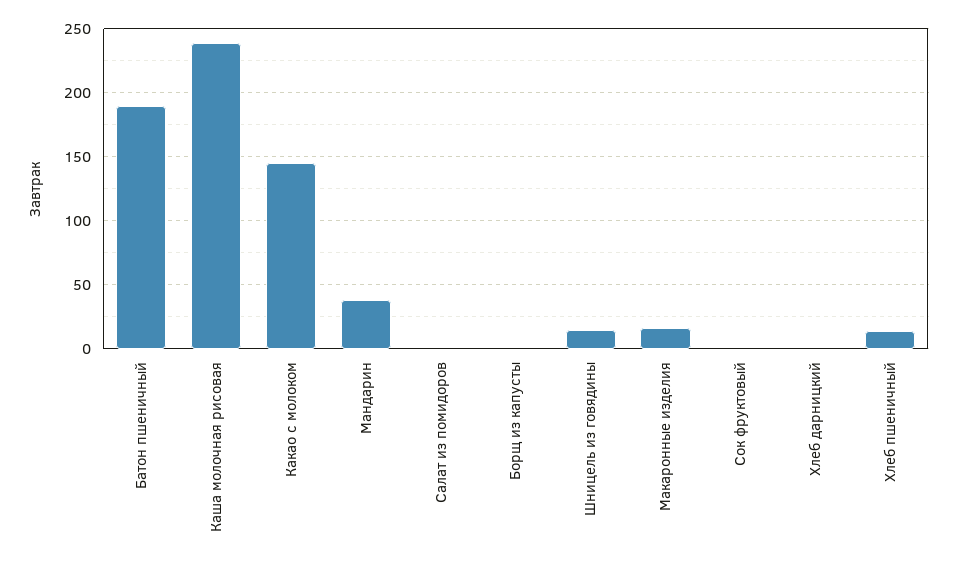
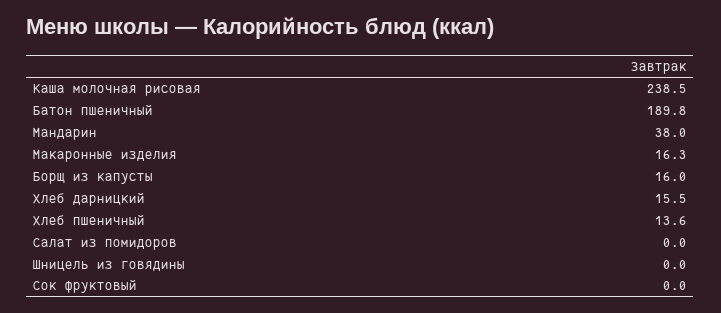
  {
    "Батон пшеничный": 189.8,
    "Каша молочная рисовая": 238.5,
-   "Какао с молоком": 145,
    "Мандарин": 38,
    "Салат из помидоров": 0,
-   "Борщ из капусты": 0,
+   "Борщ из капусты": 16,
-   "Шницель из говядины": 15,
+   "Шницель из говядины": 0,
    "Макаронные изделия": 16.3,
    "Сок фруктовый": 0,
-   "Хлеб дарницкий": 0,
+   "Хлеб дарницкий": 15.5,
    "Хлеб пшеничный": 13.6
  }

